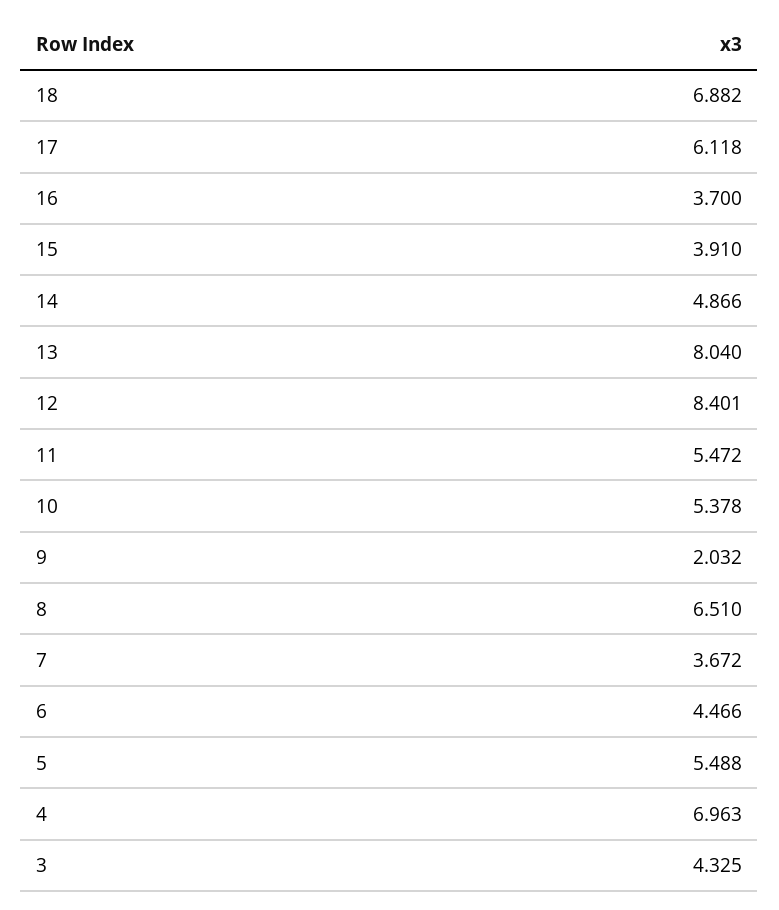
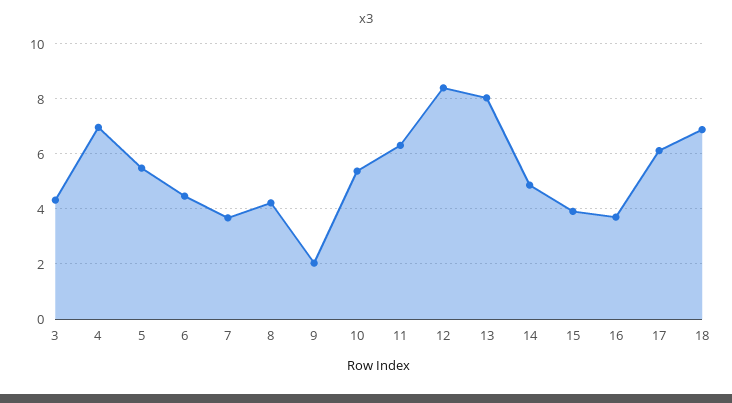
  {
    "18": 6.882,
    "17": 6.118,
    "16": 3.7,
    "15": 3.91,
    "14": 4.866,
    "13": 8.04,
    "12": 8.401,
-   "11": 5.472,
+   "11": 6.25,
    "10": 5.378,
    "9": 2.032,
-   "8": 6.51,
+   "8": 4.25,
    "7": 3.672,
    "6": 4.466,
    "5": 5.488,
    "4": 6.963,
    "3": 4.325
  }

